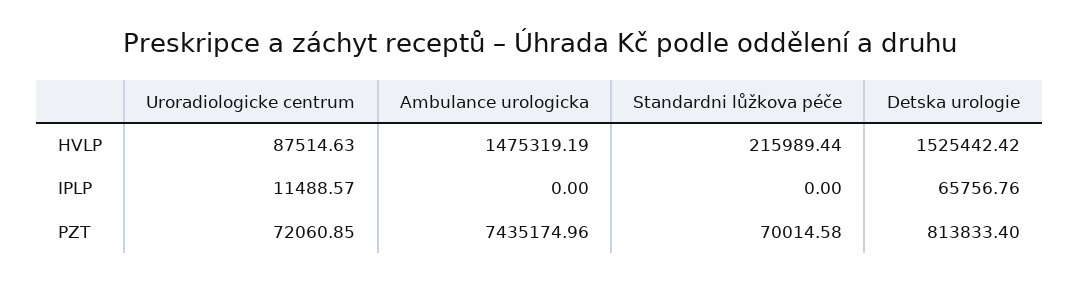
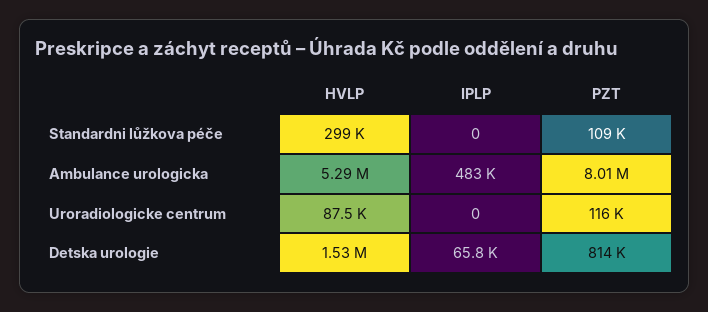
  {
    "Uroradiologicke centrum": {
      "HVLP": 87514.63,
-     "IPLP": 11488.57,
+     "IPLP": 0,
-     "PZT": 72060.85
+     "PZT": 116000
    },
    "Ambulance urologicka": {
-     "HVLP": 1475319.19,
+     "HVLP": 5290000,
-     "IPLP": 0,
+     "IPLP": 483000,
-     "PZT": 7435174.96
+     "PZT": 8010000
    },
    "Standardni lůžkova péče": {
-     "HVLP": 215989.44,
+     "HVLP": 299000,
      "IPLP": 0,
-     "PZT": 70014.58
+     "PZT": 109000
    },
    "Detska urologie": {
      "HVLP": 1525442.42,
      "IPLP": 65756.76,
      "PZT": 813833.4
    }
  }

